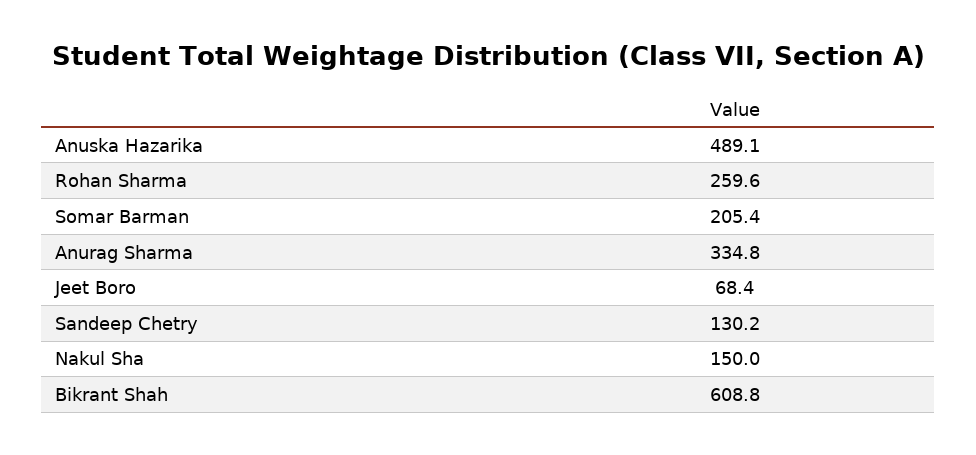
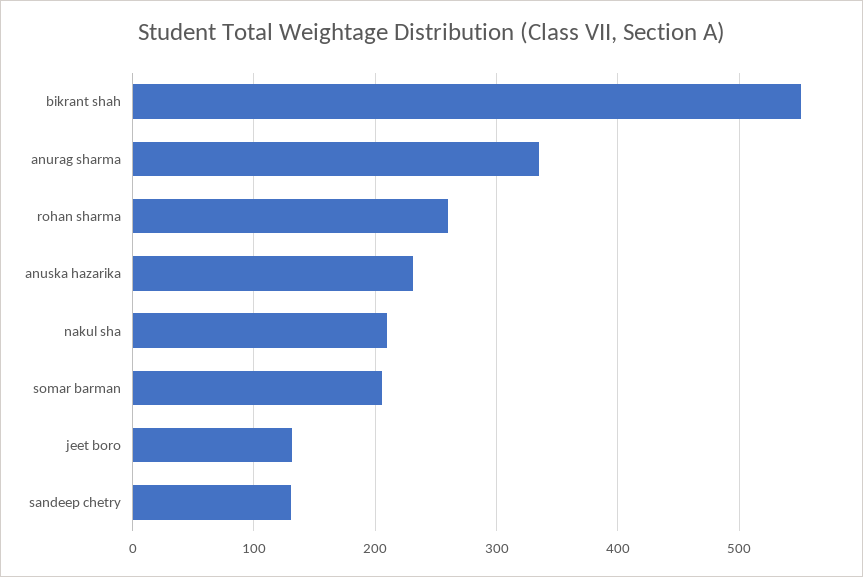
  {
-   "Anuska Hazarika": 489.1,
+   "Anuska Hazarika": 230,
    "Rohan Sharma": 259.6,
    "Somar Barman": 205.4,
    "Anurag Sharma": 334.8,
-   "Jeet Boro": 68.4,
+   "Jeet Boro": 130,
    "Sandeep Chetry": 130.2,
-   "Nakul Sha": 150,
+   "Nakul Sha": 210,
-   "Bikrant Shah": 608.8
+   "Bikrant Shah": 550
  }

